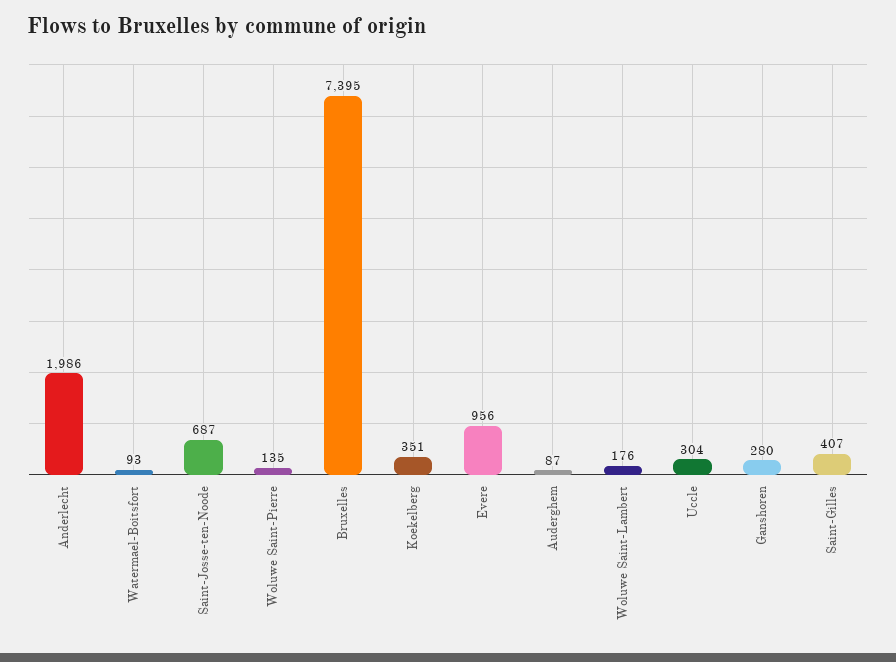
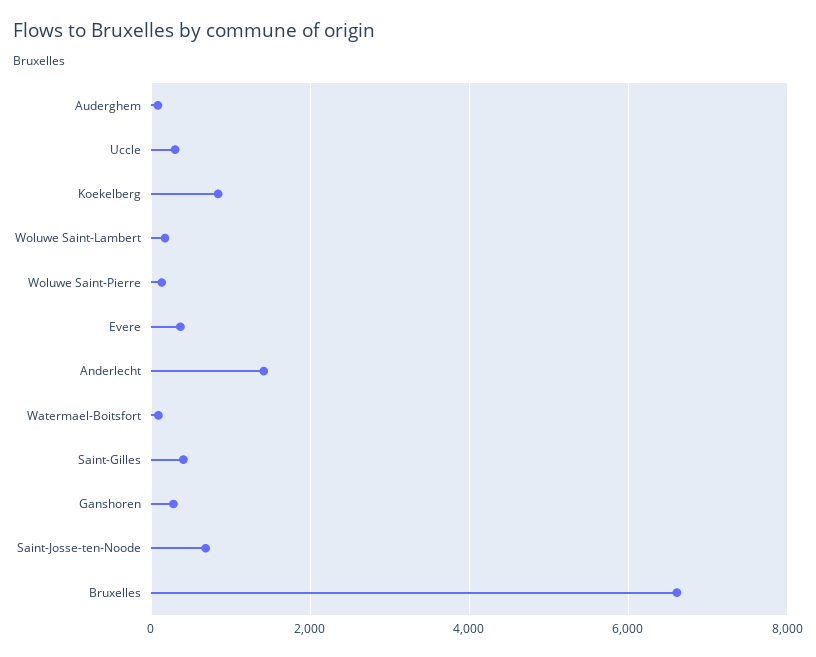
  {
-   "Anderlecht": 1986,
+   "Anderlecht": 1400,
    "Watermael-Boitsfort": 93,
    "Saint-Josse-ten-Noode": 687,
    "Woluwe Saint-Pierre": 135,
-   "Bruxelles": 7395,
+   "Bruxelles": 6600,
-   "Koekelberg": 351,
+   "Koekelberg": 800,
-   "Evere": 956,
+   "Evere": 400,
    "Auderghem": 87,
    "Woluwe Saint-Lambert": 176,
    "Uccle": 304,
    "Ganshoren": 280,
    "Saint-Gilles": 407
  }

